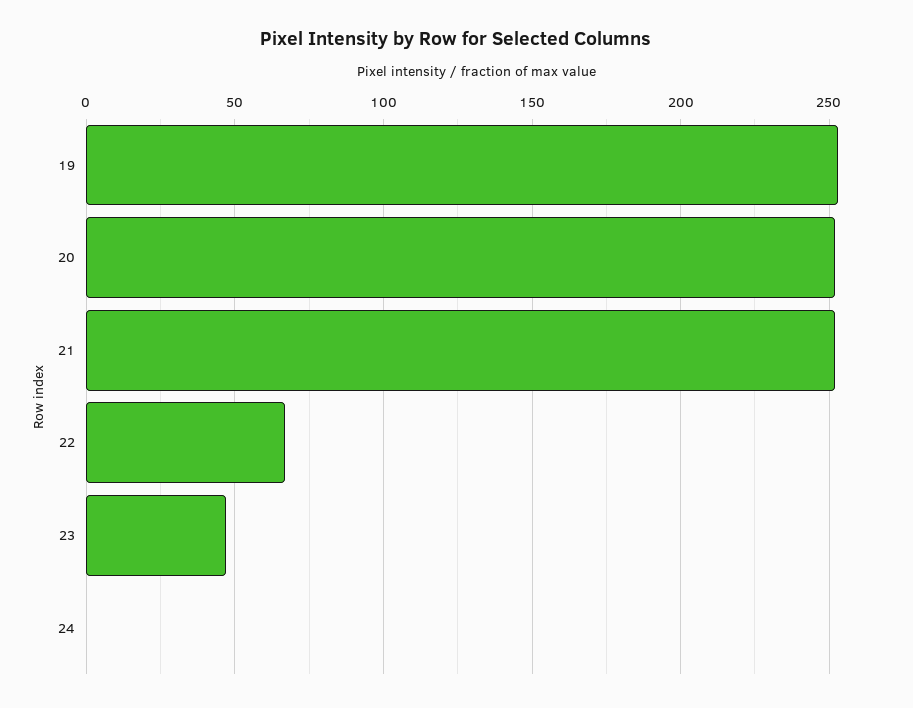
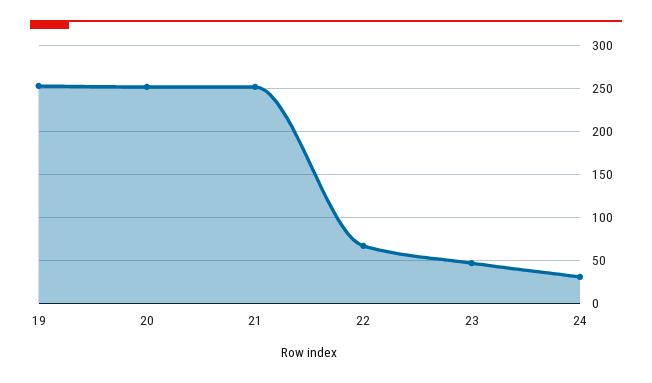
  {
    "19": 255,
    "20": 250,
    "21": 250,
    "22": 65,
    "23": 45,
-   "24": 0
+   "24": 30
  }

